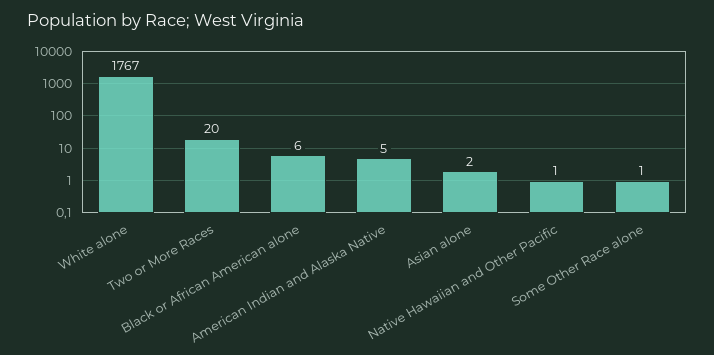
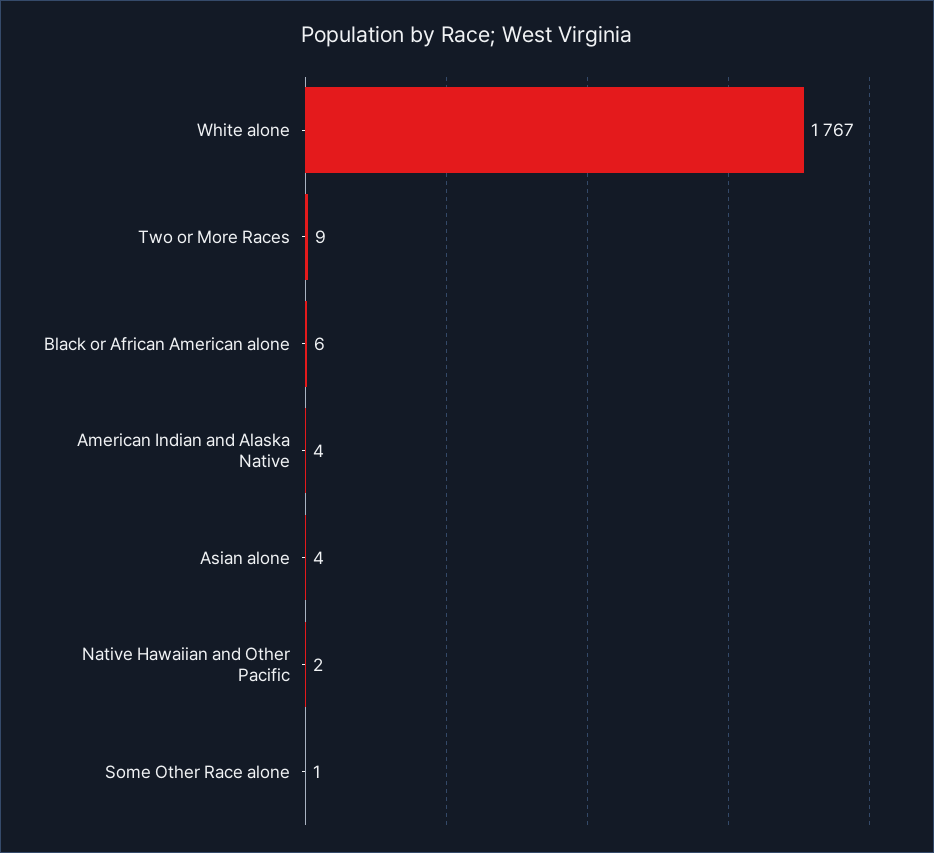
  {
    "White alone": 1767,
-   "Two or More Races": 20,
+   "Two or More Races": 9,
    "Black or African American alone": 6,
-   "American Indian and Alaska Native": 5,
+   "American Indian and Alaska Native": 4,
-   "Asian alone": 2,
+   "Asian alone": 4,
-   "Native Hawaiian and Other Pacific": 1,
+   "Native Hawaiian and Other Pacific": 2,
    "Some Other Race alone": 1
  }

